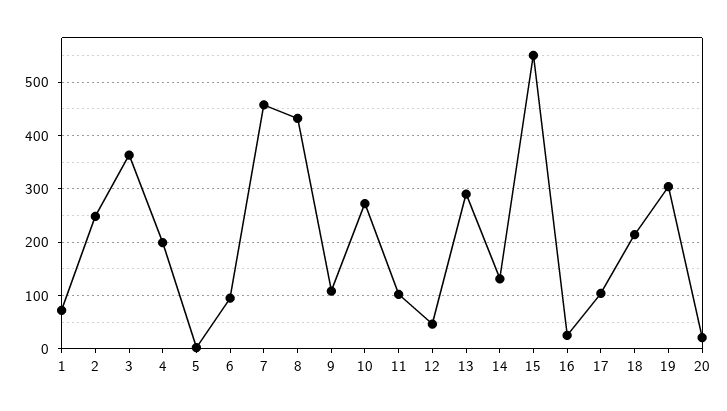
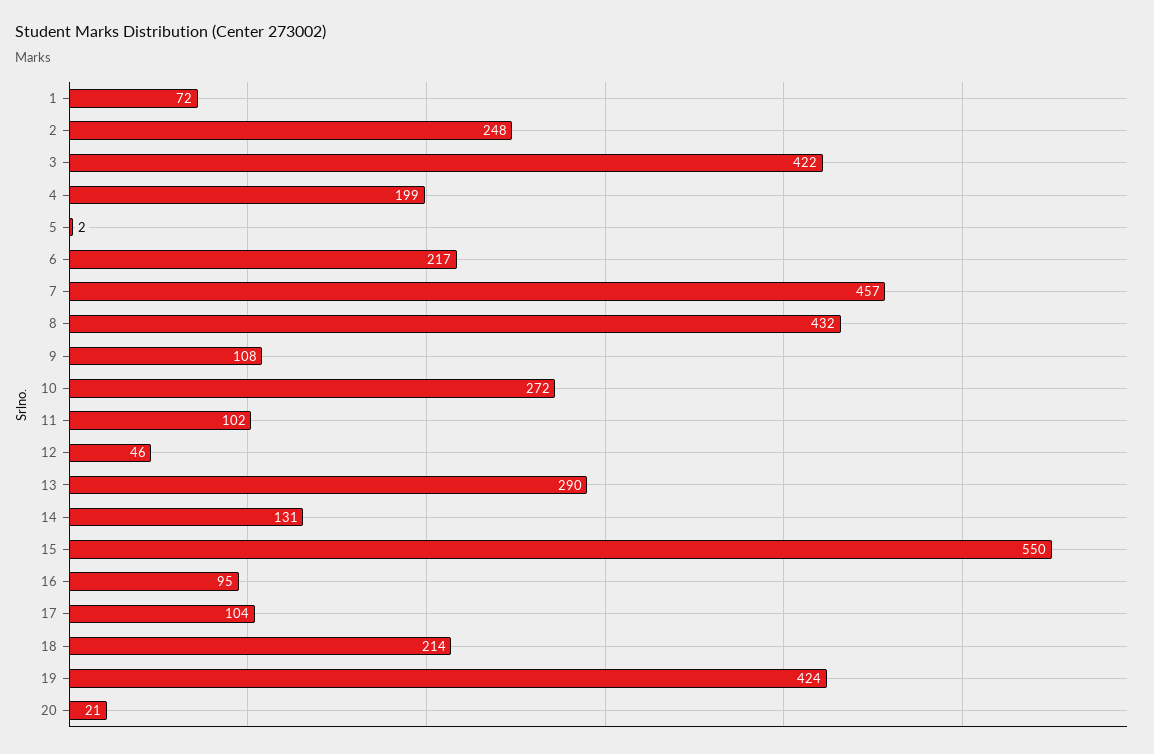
  {
    "1": 72,
    "2": 248,
-   "3": 360,
+   "3": 422,
    "4": 199,
    "5": 2,
-   "6": 100,
+   "6": 217,
    "7": 457,
    "8": 432,
    "9": 108,
    "10": 272,
    "11": 102,
    "12": 46,
    "13": 290,
    "14": 131,
    "15": 550,
-   "16": 20,
+   "16": 95,
    "17": 104,
    "18": 214,
-   "19": 300,
+   "19": 424,
    "20": 21
  }

